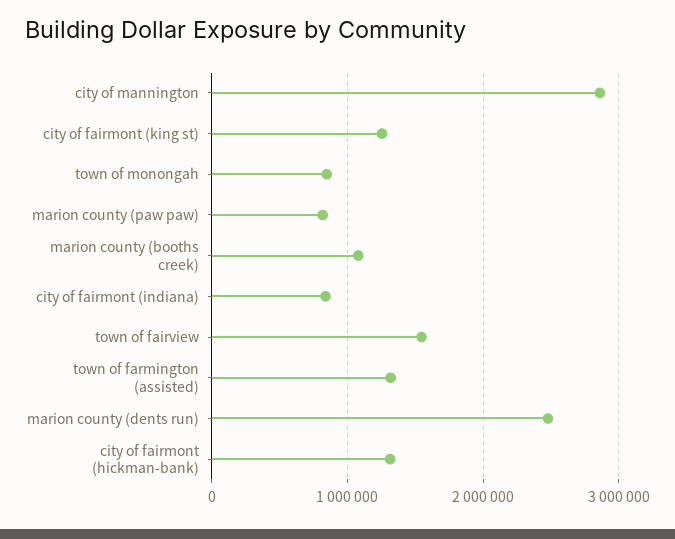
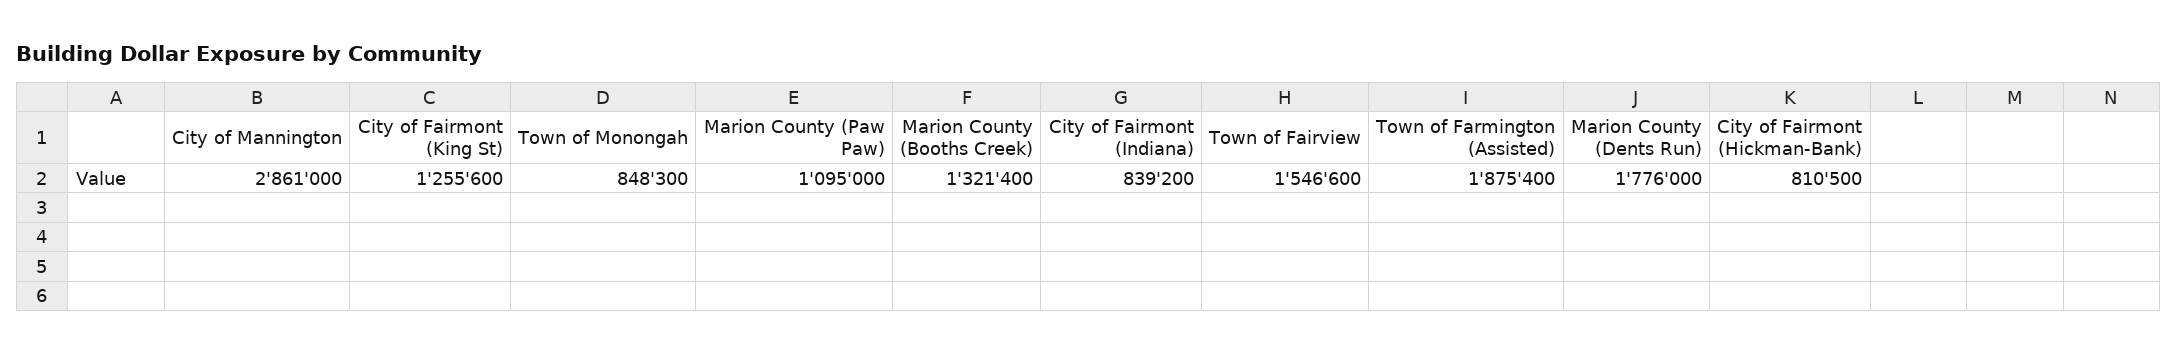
  {
    "city of mannington": 2861000,
    "city of fairmont (king st)": 1255600,
    "town of monongah": 848300,
-   "marion county (paw paw)": 800000,
+   "marion county (paw paw)": 1095000,
-   "marion county (booths creek)": 1100000,
+   "marion county (booths creek)": 1321400,
    "city of fairmont (indiana)": 839200,
    "town of fairview": 1546600,
-   "town of farmington (assisted)": 1300000,
+   "town of farmington (assisted)": 1875400,
-   "marion county (dents run)": 2500000,
+   "marion county (dents run)": 1776000,
-   "city of fairmont (hickman-bank)": 1300000
+   "city of fairmont (hickman-bank)": 810500
  }

